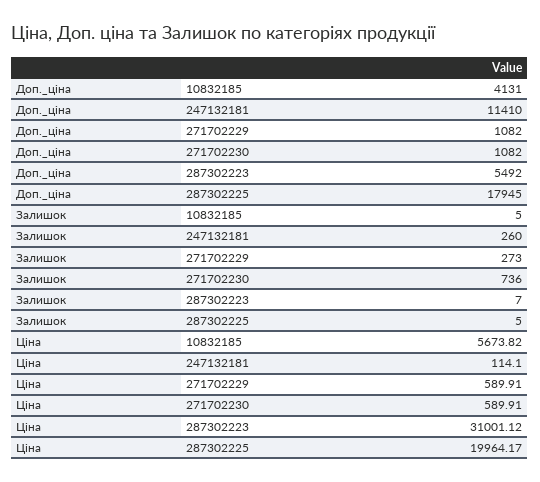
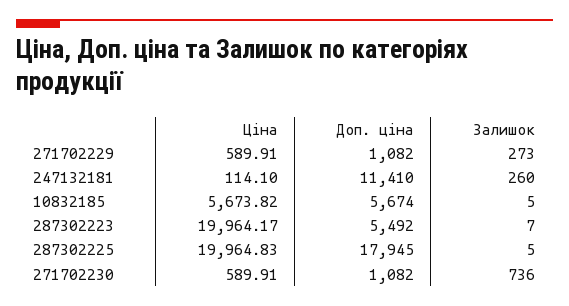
  {
    "Доп._ціна": {
-     "10832185": 4131,
+     "10832185": 5674,
      "247132181": 11410,
      "271702229": 1082,
      "271702230": 1082,
      "287302223": 5492,
      "287302225": 17945
    },
    "Залишок": {
      "10832185": 5,
      "247132181": 260,
      "271702229": 273,
      "271702230": 736,
      "287302223": 7,
      "287302225": 5
    },
    "Ціна": {
      "10832185": 5673.82,
      "247132181": 114.1,
      "271702229": 589.91,
      "271702230": 589.91,
-     "287302223": 31001.12,
+     "287302223": 19964.17,
-     "287302225": 19964.17
+     "287302225": 19964.83
    }
  }

